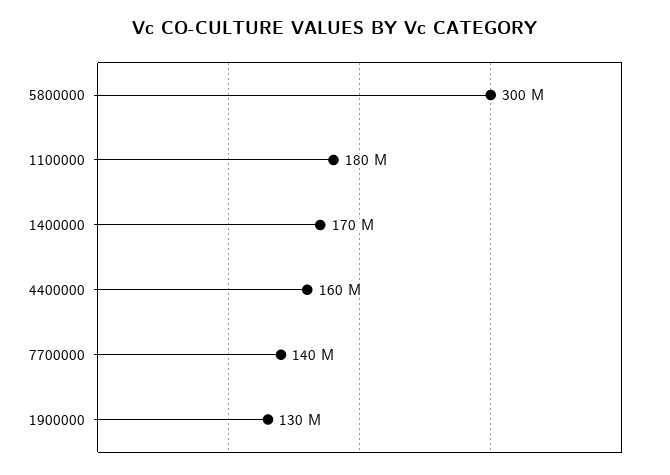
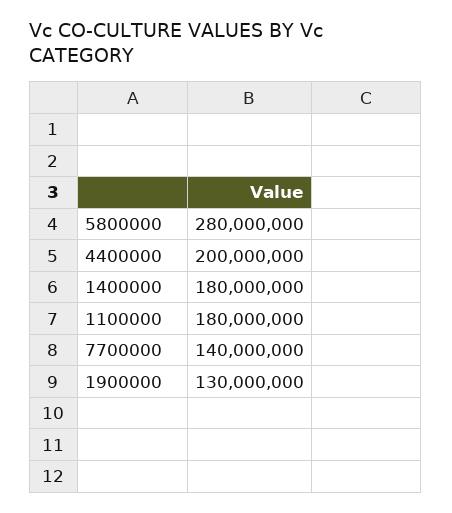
  {
-   "5800000": 300000000,
+   "5800000": 280000000,
    "1100000": 180000000,
-   "1400000": 170000000,
+   "1400000": 180000000,
-   "4400000": 160000000,
+   "4400000": 200000000,
    "7700000": 140000000,
    "1900000": 130000000
  }

